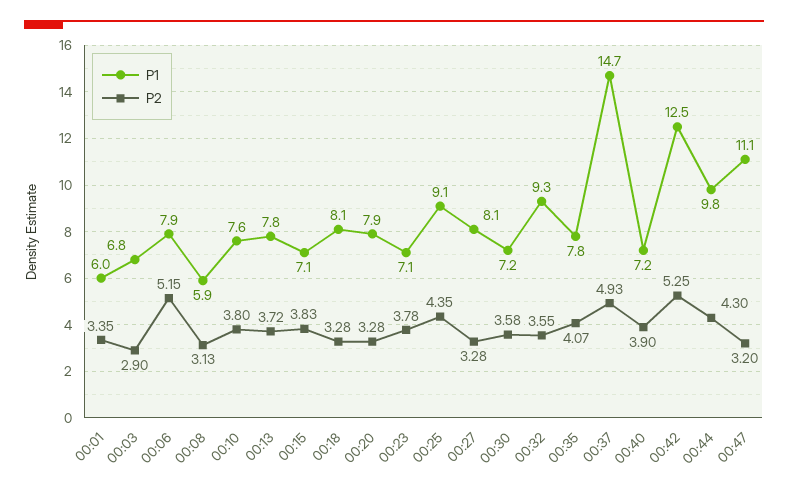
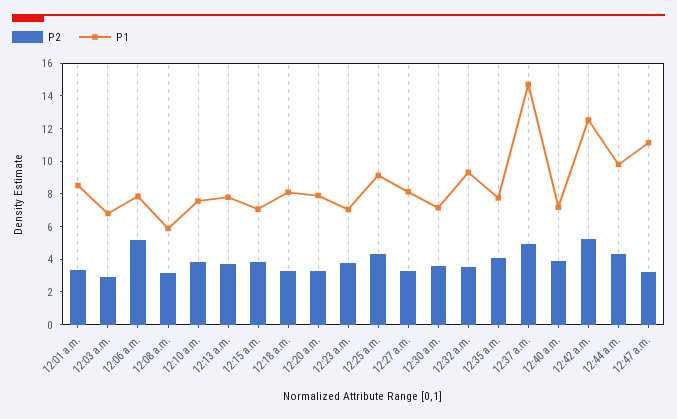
  {
    "P1": {
-     "00:01": 6,
+     "00:01": 8.5,
      "00:03": 6.8,
      "00:06": 7.9,
      "00:08": 5.9,
      "00:10": 7.6,
      "00:13": 7.8,
      "00:15": 7.1,
      "00:18": 8.1,
      "00:20": 7.9,
      "00:23": 7.1,
      "00:25": 9.1,
      "00:27": 8.1,
      "00:30": 7.2,
      "00:32": 9.3,
      "00:35": 7.8,
      "00:37": 14.7,
      "00:40": 7.2,
      "00:42": 12.5,
      "00:44": 9.8,
      "00:47": 11.1
    },
    "P2": {
      "00:01": 3.35,
      "00:03": 2.9,
      "00:06": 5.15,
      "00:08": 3.13,
      "00:10": 3.8,
      "00:13": 3.72,
      "00:15": 3.83,
      "00:18": 3.28,
      "00:20": 3.28,
      "00:23": 3.78,
      "00:25": 4.35,
      "00:27": 3.28,
      "00:30": 3.58,
      "00:32": 3.55,
      "00:35": 4.07,
      "00:37": 4.93,
      "00:40": 3.9,
      "00:42": 5.25,
      "00:44": 4.3,
      "00:47": 3.2
    }
  }

